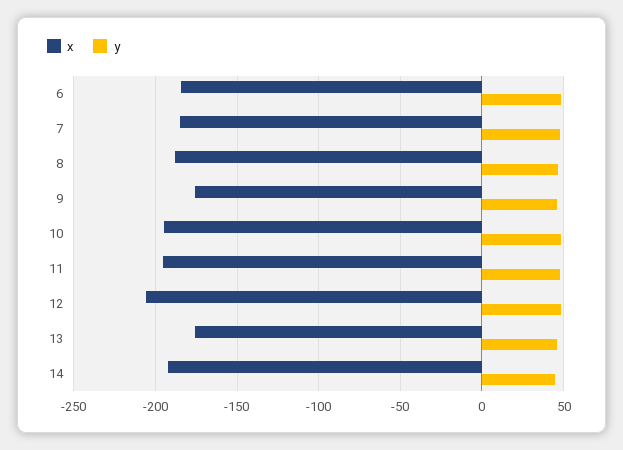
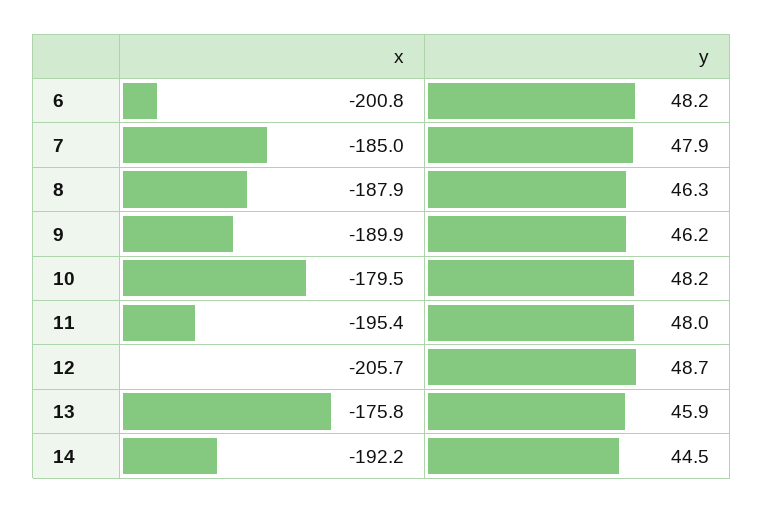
  {
    "x": {
-     "6": -185,
+     "6": -200.8,
      "7": -185,
      "8": -187.9,
-     "9": -175,
+     "9": -189.9,
-     "10": -195,
+     "10": -179.5,
      "11": -195.4,
      "12": -205.7,
      "13": -175.8,
      "14": -192.2
    },
    "y": {
      "6": 48.2,
      "7": 47.9,
      "8": 46.3,
      "9": 46.2,
      "10": 48.2,
      "11": 48,
      "12": 48.7,
      "13": 45.9,
      "14": 44.5
    }
  }

